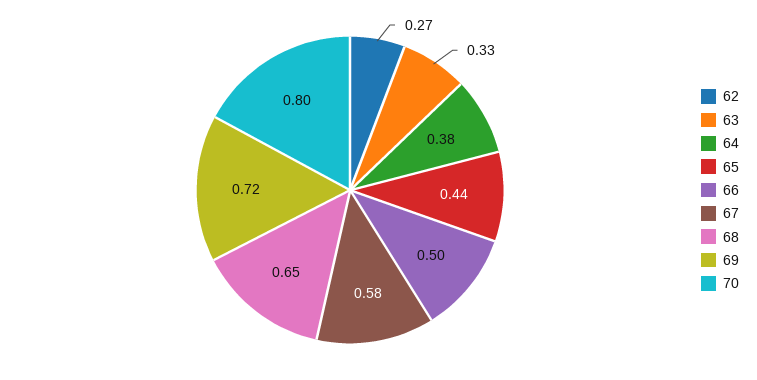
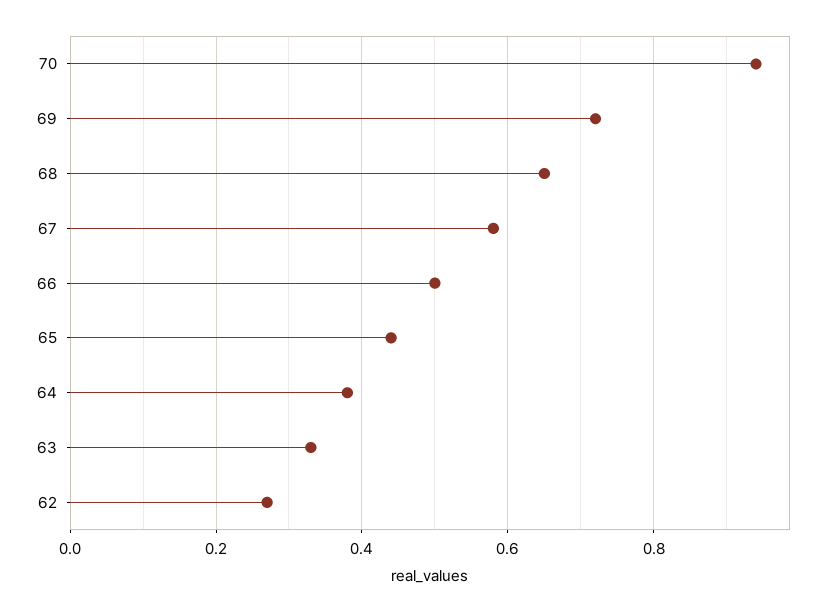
  {
    "62": 0.27,
    "63": 0.33,
    "64": 0.38,
    "65": 0.44,
    "66": 0.5,
    "67": 0.58,
    "68": 0.65,
    "69": 0.72,
-   "70": 0.8
+   "70": 0.95
  }

